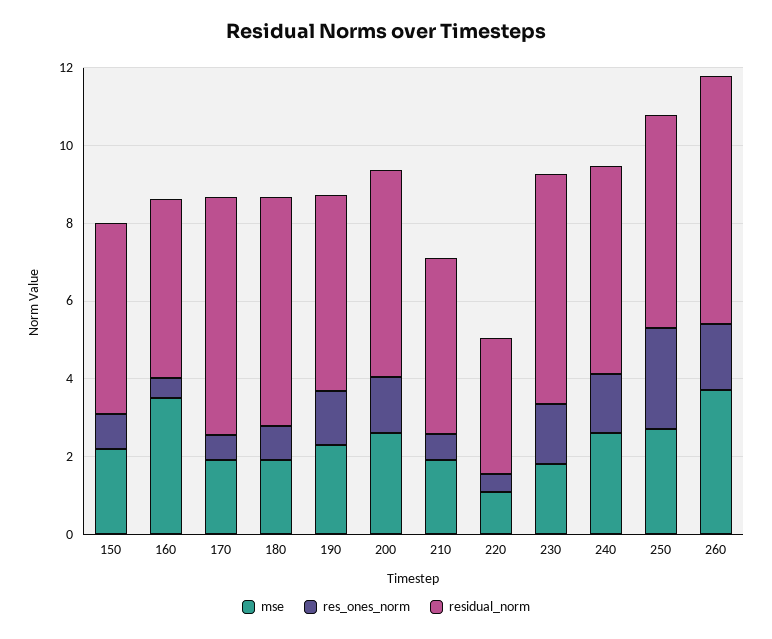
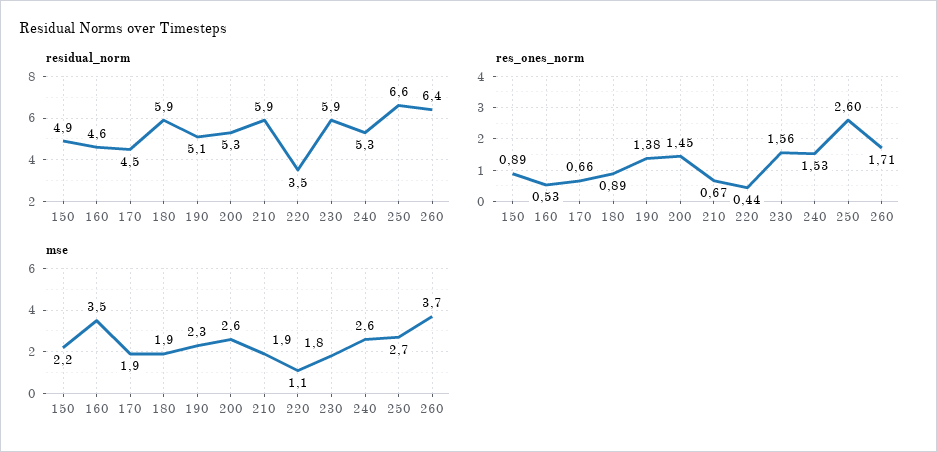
  {
    "mse": {
      "150": 2.2,
      "160": 3.5,
      "170": 1.9,
      "180": 1.9,
      "190": 2.3,
      "200": 2.6,
      "210": 1.9,
      "220": 1.1,
      "230": 1.8,
      "240": 2.6,
      "250": 2.7,
      "260": 3.7
    },
    "res_ones_norm": {
      "150": 0.89,
      "160": 0.53,
      "170": 0.66,
      "180": 0.89,
      "190": 1.38,
      "200": 1.45,
      "210": 0.67,
      "220": 0.44,
      "230": 1.56,
      "240": 1.53,
      "250": 2.6,
      "260": 1.71
    },
    "residual_norm": {
      "150": 4.9,
      "160": 4.6,
-     "170": 6,
+     "170": 4.5,
      "180": 5.9,
      "190": 5.1,
      "200": 5.3,
-     "210": 4.5,
+     "210": 5.9,
      "220": 3.5,
      "230": 5.9,
      "240": 5.3,
-     "250": 5.5,
+     "250": 6.6,
      "260": 6.4
    }
  }

